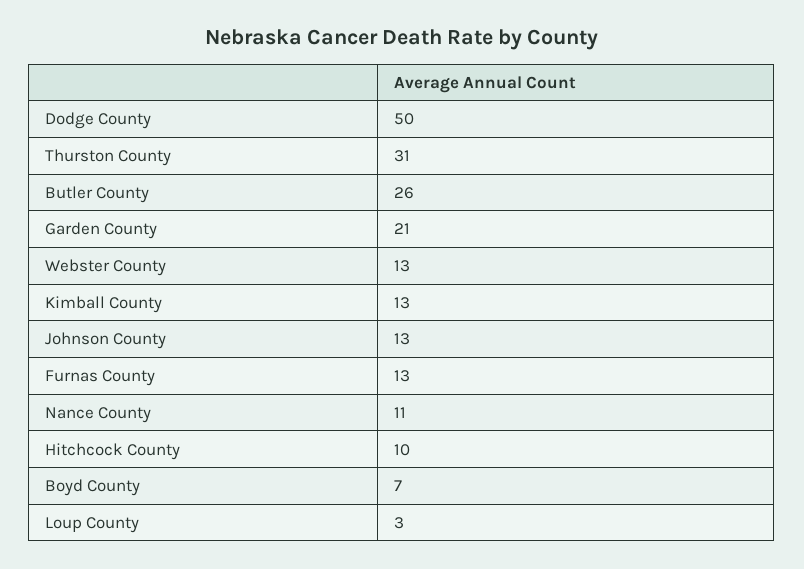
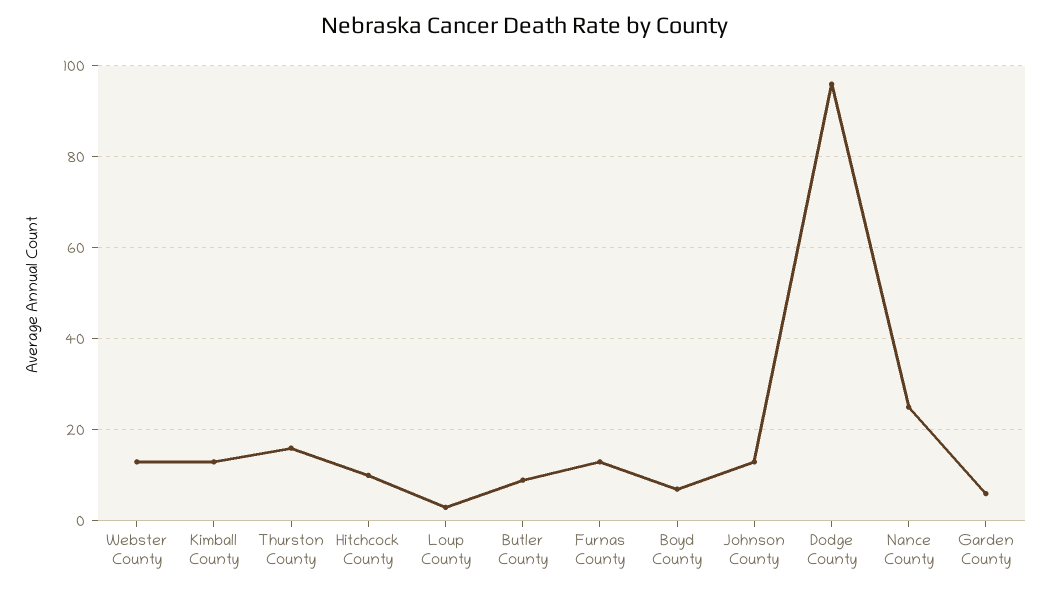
  {
-   "Dodge County": 50,
+   "Dodge County": 95,
-   "Thurston County": 31,
+   "Thurston County": 15,
-   "Butler County": 26,
+   "Butler County": 10,
-   "Garden County": 21,
+   "Garden County": 5,
    "Webster County": 13,
    "Kimball County": 13,
    "Johnson County": 13,
    "Furnas County": 13,
-   "Nance County": 11,
+   "Nance County": 25,
    "Hitchcock County": 10,
    "Boyd County": 7,
    "Loup County": 3
  }

